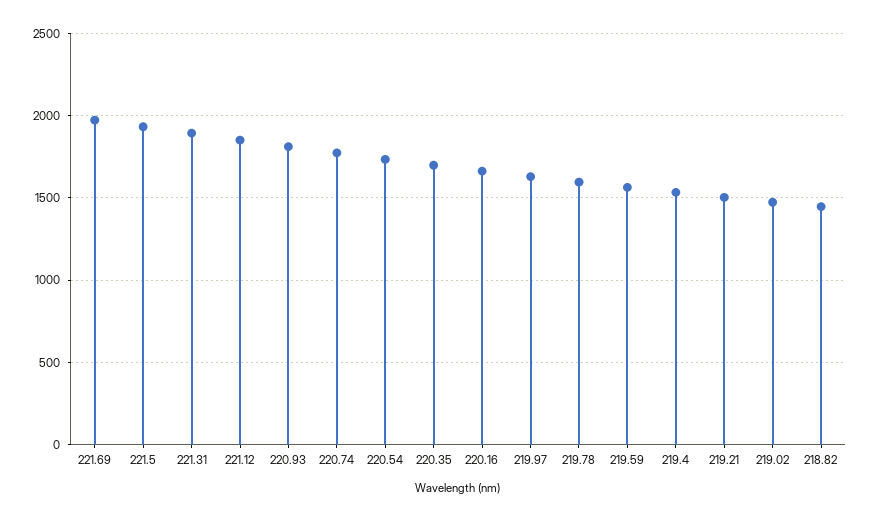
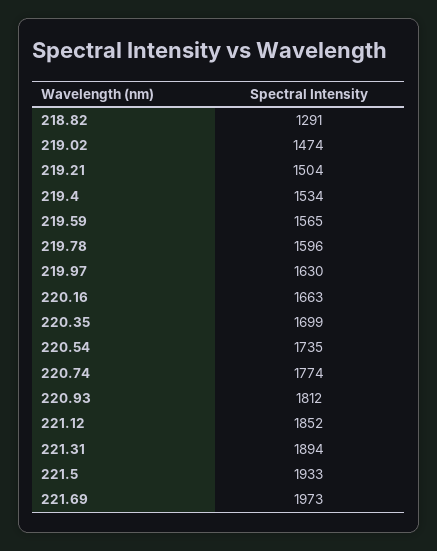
  {
    "221.69": 1973,
    "221.5": 1933,
    "221.31": 1894,
    "221.12": 1852,
    "220.93": 1812,
    "220.74": 1774,
    "220.54": 1735,
    "220.35": 1699,
    "220.16": 1663,
    "219.97": 1630,
    "219.78": 1596,
    "219.59": 1565,
    "219.4": 1534,
    "219.21": 1504,
    "219.02": 1474,
-   "218.82": 1450
+   "218.82": 1291
  }

